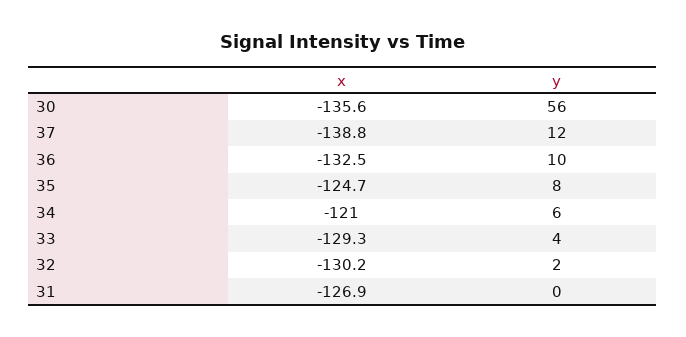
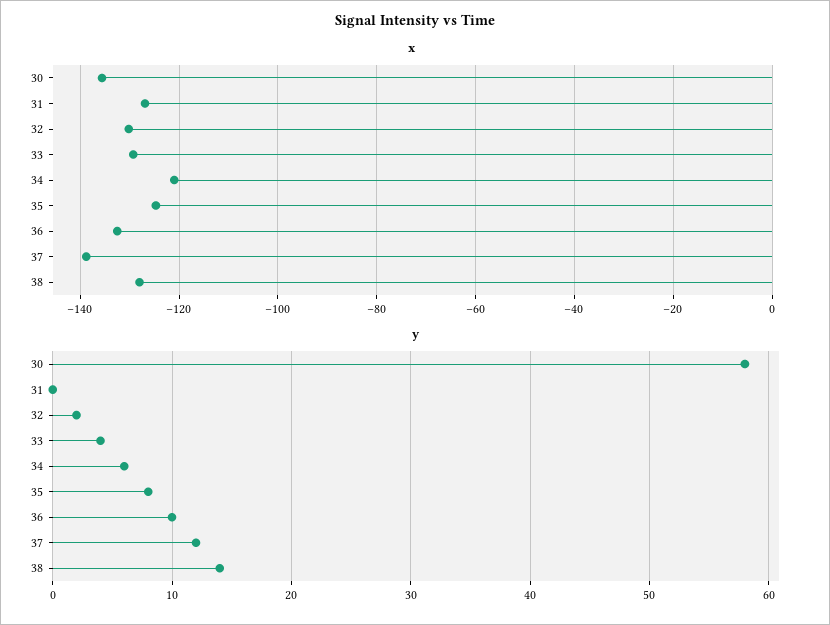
  {
    "x": {
      "30": -135.6,
      "37": -138.8,
      "36": -132.5,
      "35": -124.7,
      "34": -121,
      "33": -129.3,
      "32": -130.2,
-     "31": -126.9
+     "31": -126.9,
+     "38": -128
    },
    "y": {
-     "30": 56,
+     "30": 58,
      "37": 12,
      "36": 10,
      "35": 8,
      "34": 6,
      "33": 4,
      "32": 2,
-     "31": 0
+     "31": 0,
+     "38": 14
    }
  }

